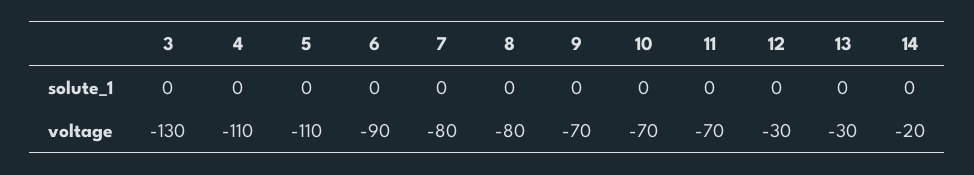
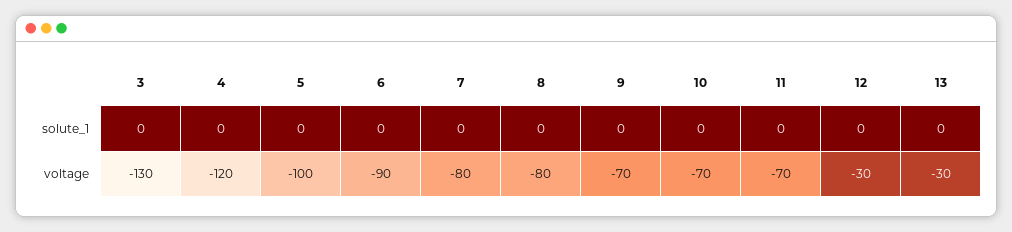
  {
    "3": {
      "solute_1": 0,
      "voltage": -130
    },
    "4": {
      "solute_1": 0,
-     "voltage": -110
+     "voltage": -120
    },
    "5": {
      "solute_1": 0,
-     "voltage": -110
+     "voltage": -100
    },
    "6": {
      "solute_1": 0,
      "voltage": -90
    },
    "7": {
      "solute_1": 0,
      "voltage": -80
    },
    "8": {
      "solute_1": 0,
      "voltage": -80
    },
    "9": {
      "solute_1": 0,
      "voltage": -70
    },
    "10": {
      "solute_1": 0,
      "voltage": -70
    },
    "11": {
      "solute_1": 0,
      "voltage": -70
    },
    "12": {
      "solute_1": 0,
      "voltage": -30
    },
    "13": {
      "solute_1": 0,
      "voltage": -30
-   },
+   }
-   "14": {
-     "solute_1": 0,
-     "voltage": -20
-   }
  }

